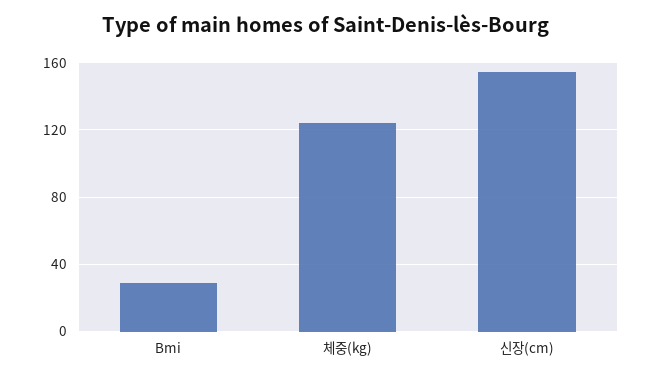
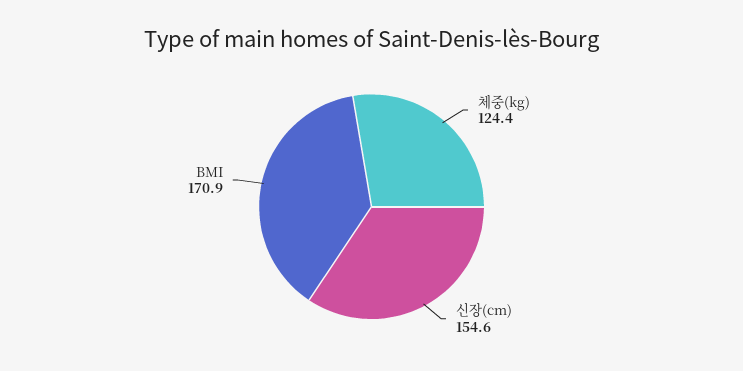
  {
-   "Bmi": 30,
+   "Bmi": 170.9,
    "체중(kg)": 124.4,
    "신장(cm)": 154.6
  }

